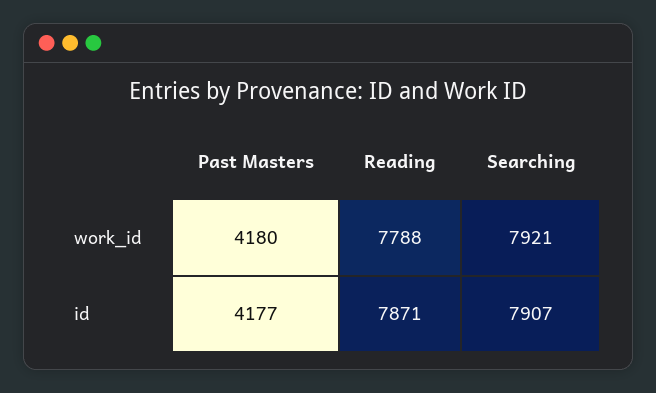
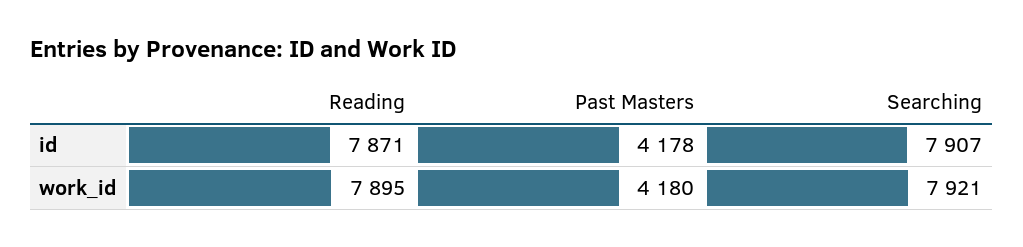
  {
    "Past Masters": {
      "work_id": 4180,
-     "id": 4177
+     "id": 4178
    },
    "Reading": {
-     "work_id": 7788,
+     "work_id": 7895,
      "id": 7871
    },
    "Searching": {
      "work_id": 7921,
      "id": 7907
    }
  }

